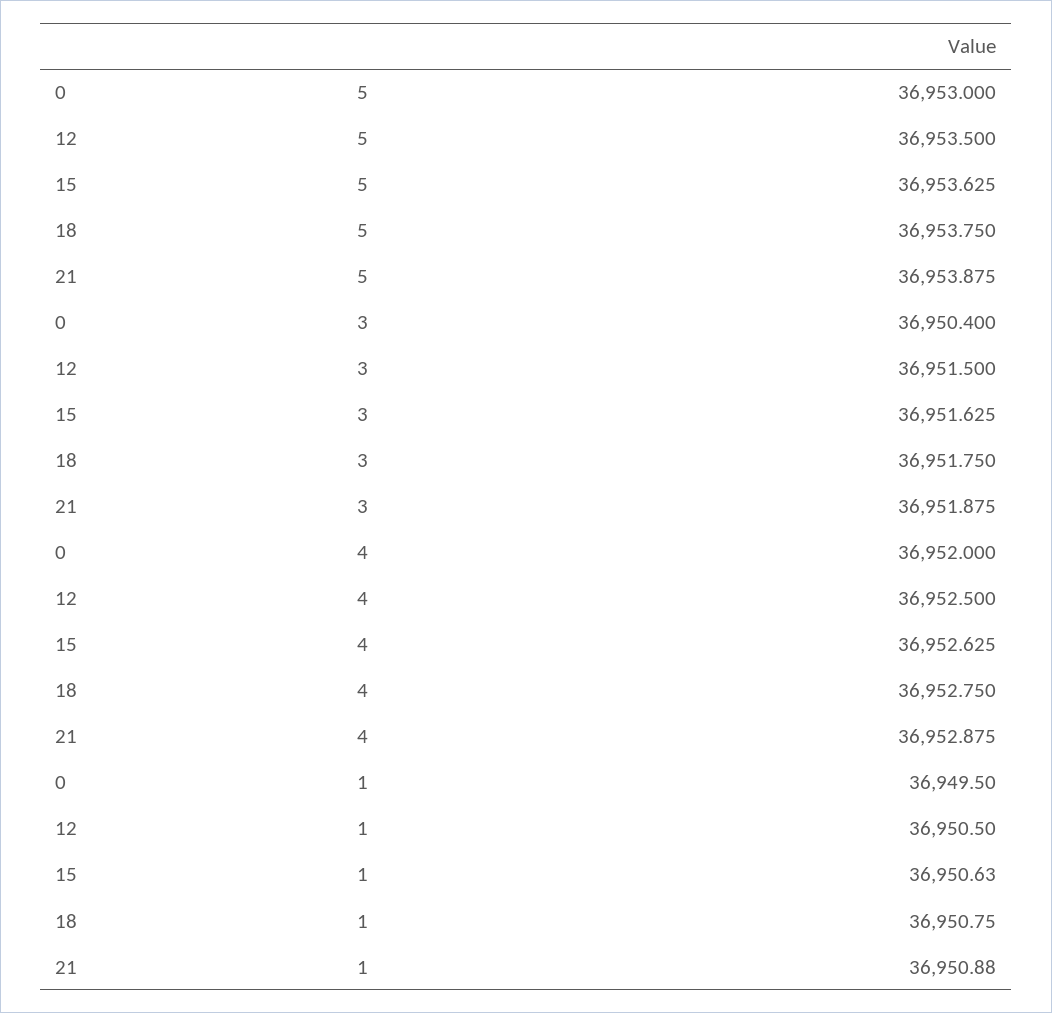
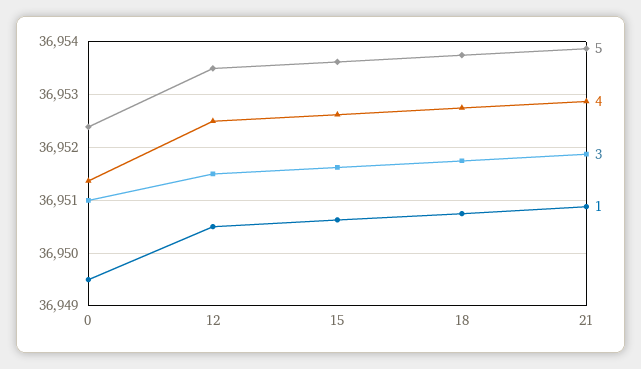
  {
    "5": {
-     "0": 36953,
+     "0": 36952.4,
      "12": 36953.5,
      "15": 36953.625,
      "18": 36953.75,
      "21": 36953.875
    },
    "3": {
-     "0": 36950.4,
+     "0": 36951,
      "12": 36951.5,
      "15": 36951.625,
      "18": 36951.75,
      "21": 36951.875
    },
    "4": {
-     "0": 36952,
+     "0": 36951.4,
      "12": 36952.5,
      "15": 36952.625,
      "18": 36952.75,
      "21": 36952.875
    },
    "1": {
      "0": 36949.5,
      "12": 36950.5,
      "15": 36950.63,
      "18": 36950.75,
      "21": 36950.88
    }
  }

